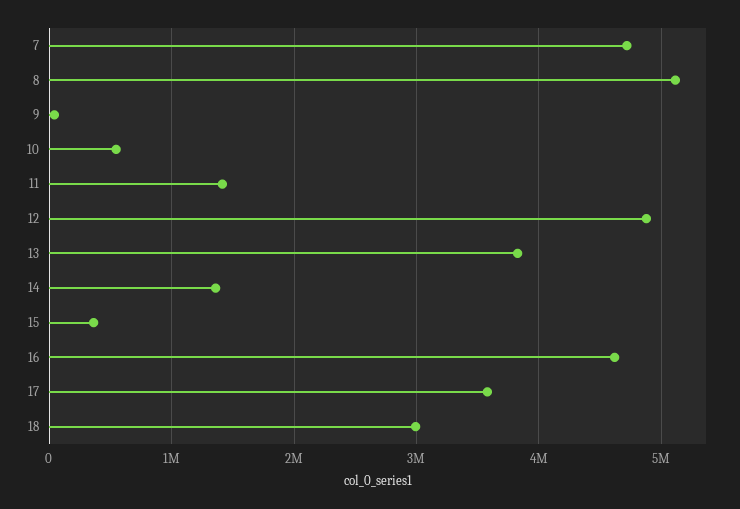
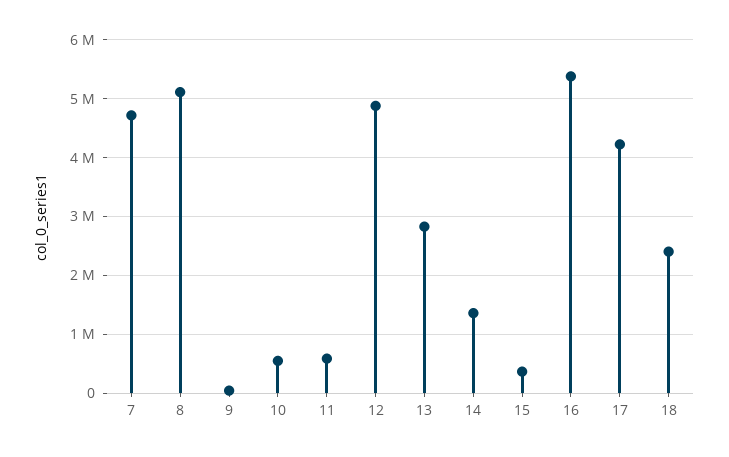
  {
    "7": 4700000,
    "8": 5100000,
    "9": 0,
    "10": 500000,
-   "11": 1400000,
+   "11": 600000,
    "12": 4900000,
-   "13": 3800000,
+   "13": 2800000,
    "14": 1400000,
    "15": 400000,
-   "16": 4600000,
+   "16": 5400000,
-   "17": 3600000,
+   "17": 4200000,
-   "18": 3000000
+   "18": 2400000
  }

